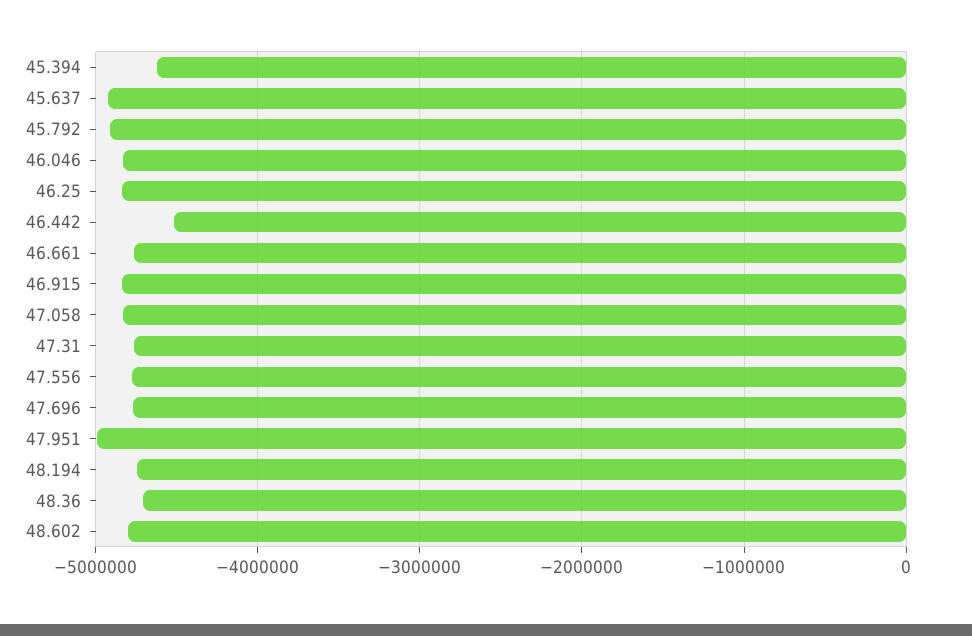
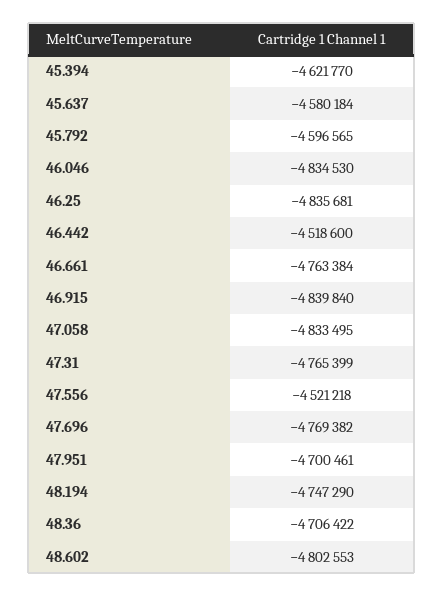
  {
    "45.394": -4621770,
-   "45.637": -4900000,
+   "45.637": -4580184,
-   "45.792": -4900000,
+   "45.792": -4596565,
    "46.046": -4834530,
    "46.25": -4835681,
    "46.442": -4518600,
    "46.661": -4763384,
    "46.915": -4839840,
    "47.058": -4833495,
    "47.31": -4765399,
-   "47.556": -4800000,
+   "47.556": -4521218,
    "47.696": -4769382,
-   "47.951": -5000000,
+   "47.951": -4700461,
    "48.194": -4747290,
    "48.36": -4706422,
    "48.602": -4802553
  }

